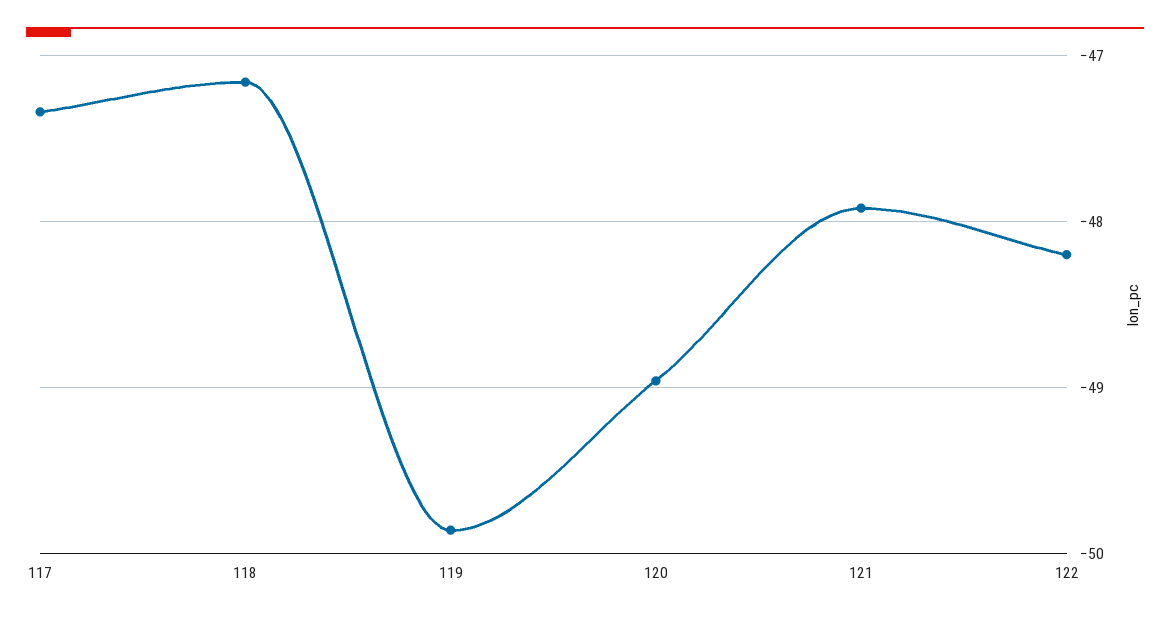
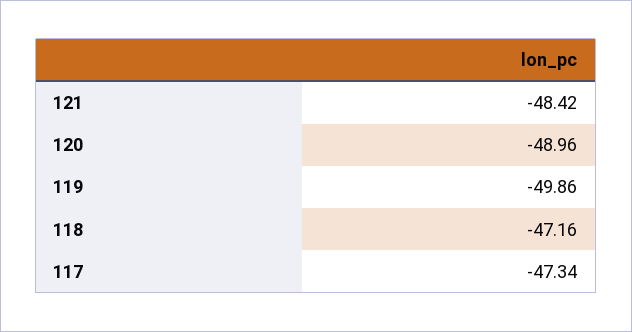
  {
    "117": -47.34,
    "118": -47.16,
    "119": -49.86,
    "120": -48.96,
-   "121": -47.9,
+   "121": -48.42
-   "122": -48.2
  }

